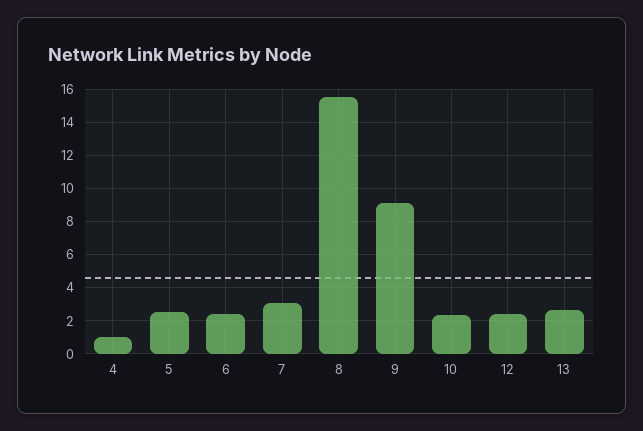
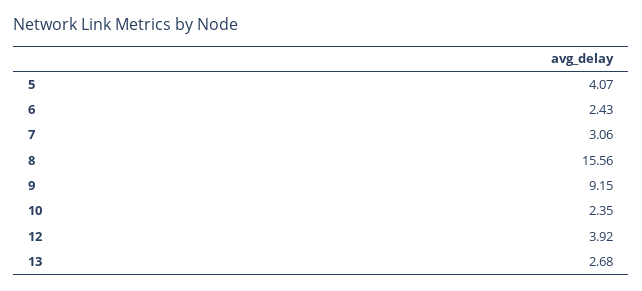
  {
-   "4": 1,
-   "5": 2.5,
+   "5": 4.07,
    "6": 2.43,
    "7": 3.06,
    "8": 15.56,
    "9": 9.15,
    "10": 2.35,
-   "12": 2.5,
+   "12": 3.92,
    "13": 2.68
  }

